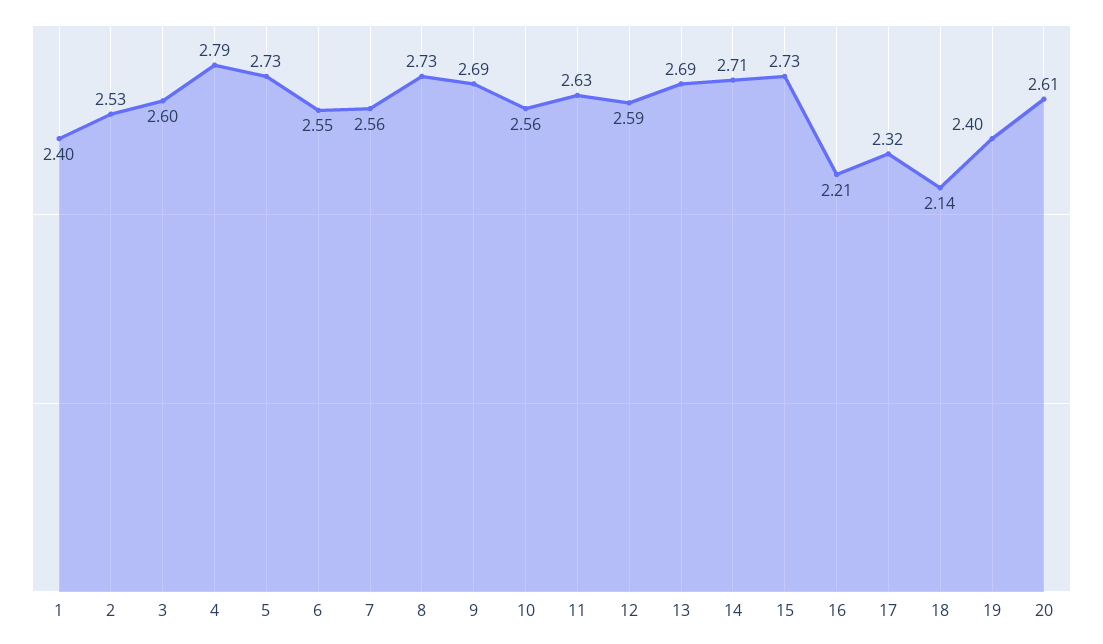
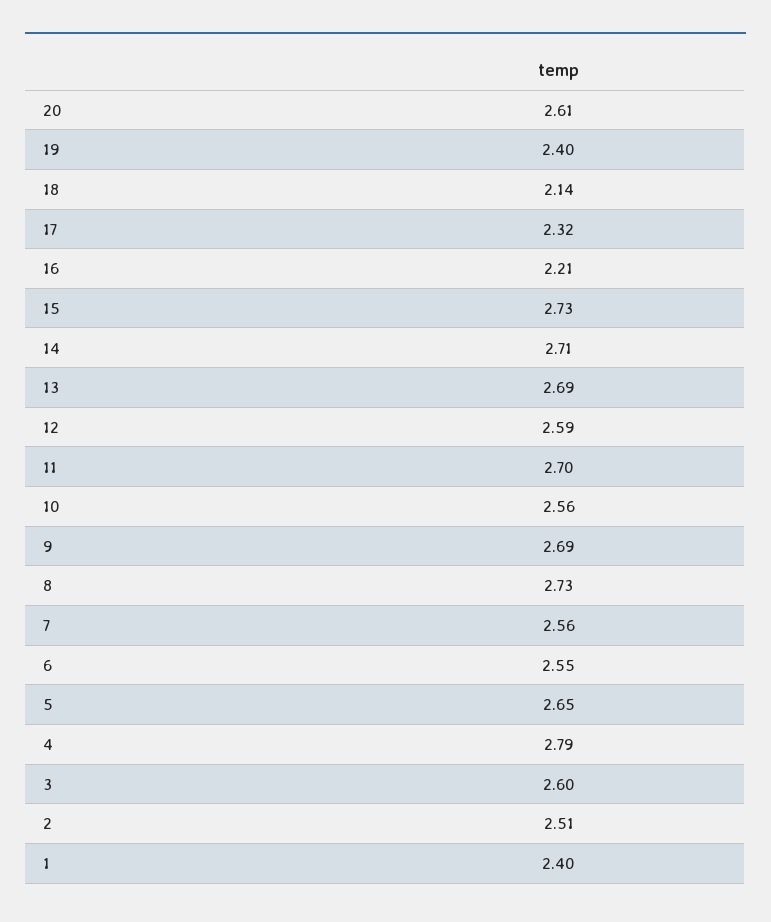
  {
    "1": 2.4,
-   "2": 2.53,
+   "2": 2.51,
    "3": 2.6,
    "4": 2.79,
-   "5": 2.73,
+   "5": 2.65,
    "6": 2.55,
    "7": 2.56,
    "8": 2.73,
    "9": 2.69,
    "10": 2.56,
-   "11": 2.63,
+   "11": 2.7,
    "12": 2.59,
    "13": 2.69,
    "14": 2.71,
    "15": 2.73,
    "16": 2.21,
    "17": 2.32,
    "18": 2.14,
    "19": 2.4,
    "20": 2.61
  }

